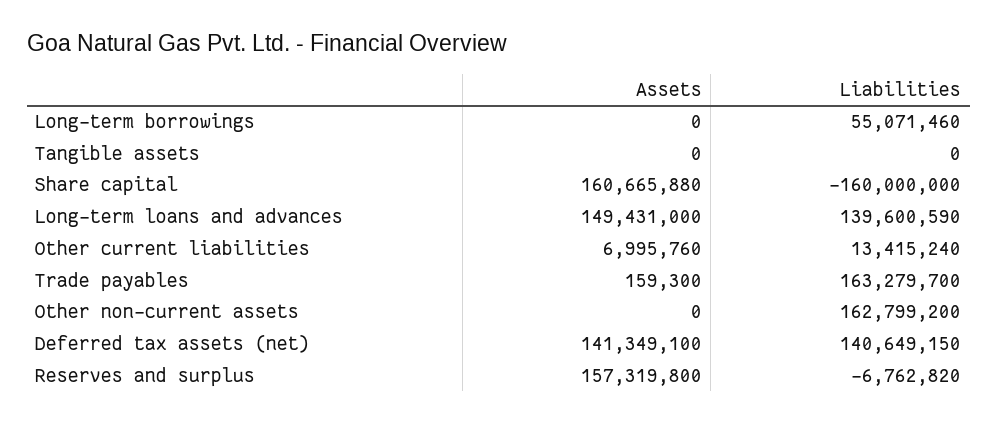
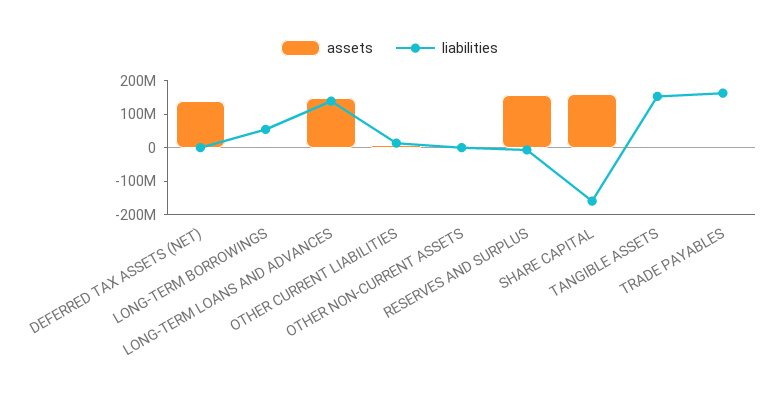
  {
    "Assets": {
      "Long-term borrowings": 0,
      "Tangible assets": 0,
      "Share capital": 160665880,
      "Long-term loans and advances": 149431000,
      "Other current liabilities": 6995760,
      "Trade payables": 159300,
      "Other non-current assets": 0,
      "Deferred tax assets (net)": 141349100,
      "Reserves and surplus": 157319800
    },
    "Liabilities": {
      "Long-term borrowings": 55071460,
-     "Tangible assets": 0,
+     "Tangible assets": 150000000,
      "Share capital": -160000000,
      "Long-term loans and advances": 139600590,
      "Other current liabilities": 13415240,
      "Trade payables": 163279700,
-     "Other non-current assets": 162799200,
+     "Other non-current assets": 0,
-     "Deferred tax assets (net)": 140649150,
+     "Deferred tax assets (net)": 0,
      "Reserves and surplus": -6762820
    }
  }

